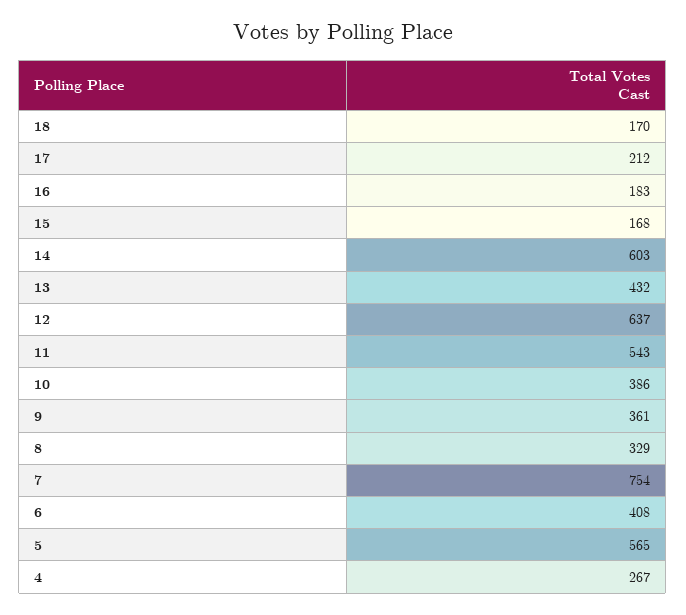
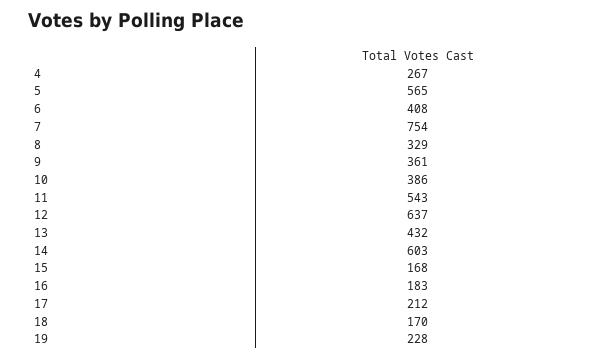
  {
    "18": 170,
    "17": 212,
    "16": 183,
    "15": 168,
    "14": 603,
    "13": 432,
    "12": 637,
    "11": 543,
    "10": 386,
    "9": 361,
    "8": 329,
    "7": 754,
    "6": 408,
    "5": 565,
-   "4": 267
+   "4": 267,
+   "19": 228
  }

